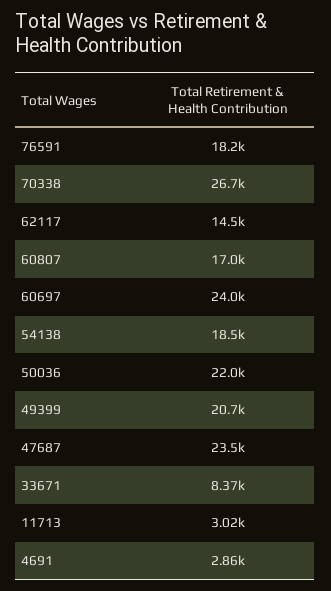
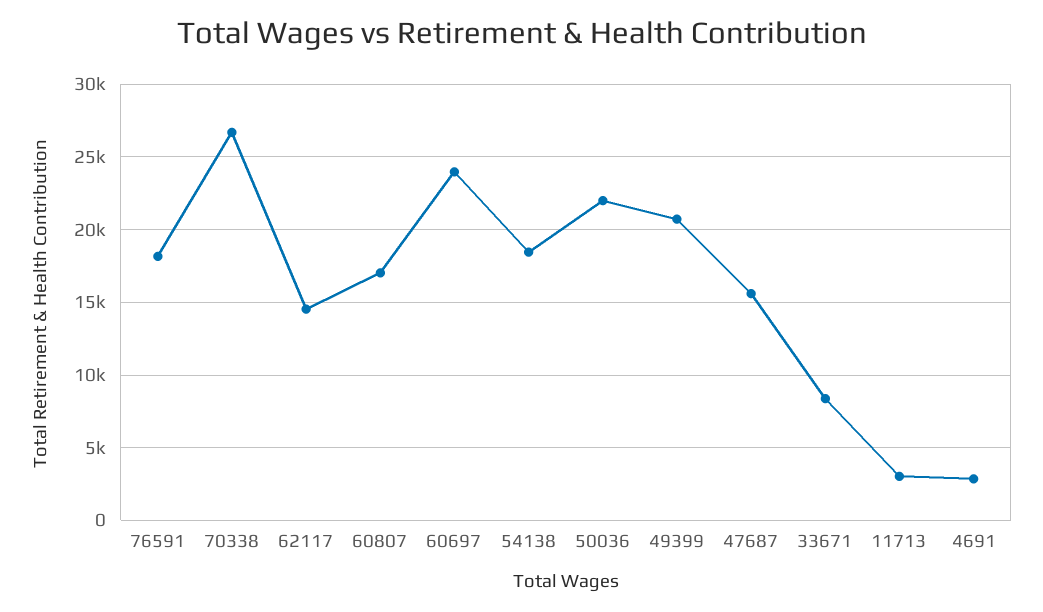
  {
    "76591": 18200,
    "70338": 26700,
    "62117": 14500,
    "60807": 17000,
    "60697": 24000,
    "54138": 18500,
    "50036": 22000,
    "49399": 20700,
-   "47687": 23500,
+   "47687": 15500,
    "33671": 8370,
    "11713": 3020,
    "4691": 2860
  }

